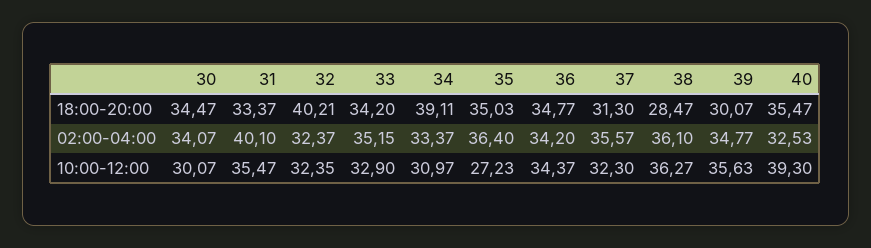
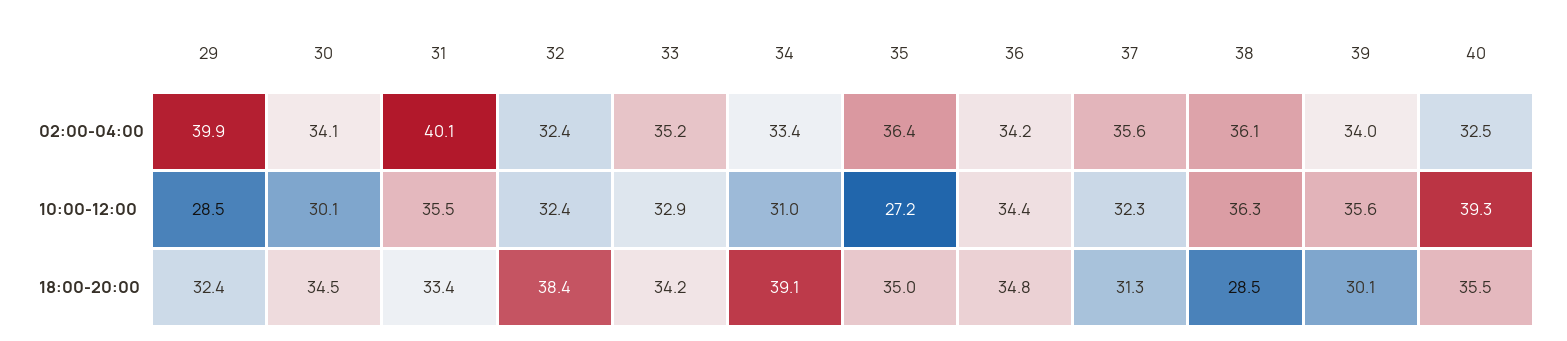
  {
    "30": {
      "18:00-20:00": 34.47,
      "02:00-04:00": 34.07,
      "10:00-12:00": 30.07
    },
    "31": {
      "18:00-20:00": 33.37,
      "02:00-04:00": 40.1,
      "10:00-12:00": 35.47
    },
    "32": {
-     "18:00-20:00": 40.21,
+     "18:00-20:00": 38.4,
      "02:00-04:00": 32.37,
      "10:00-12:00": 32.35
    },
    "33": {
      "18:00-20:00": 34.2,
      "02:00-04:00": 35.15,
      "10:00-12:00": 32.9
    },
    "34": {
      "18:00-20:00": 39.11,
      "02:00-04:00": 33.37,
      "10:00-12:00": 30.97
    },
    "35": {
      "18:00-20:00": 35.03,
      "02:00-04:00": 36.4,
      "10:00-12:00": 27.23
    },
    "36": {
      "18:00-20:00": 34.77,
      "02:00-04:00": 34.2,
      "10:00-12:00": 34.37
    },
    "37": {
      "18:00-20:00": 31.3,
      "02:00-04:00": 35.57,
      "10:00-12:00": 32.3
    },
    "38": {
      "18:00-20:00": 28.47,
      "02:00-04:00": 36.1,
      "10:00-12:00": 36.27
    },
    "39": {
      "18:00-20:00": 30.07,
-     "02:00-04:00": 34.77,
+     "02:00-04:00": 34,
      "10:00-12:00": 35.63
    },
    "40": {
      "18:00-20:00": 35.47,
      "02:00-04:00": 32.53,
      "10:00-12:00": 39.3
-   }
+   },
+   "29": {
+     "02:00-04:00": 39.9,
+     "10:00-12:00": 28.5,
+     "18:00-20:00": 32.4
+   }
  }

